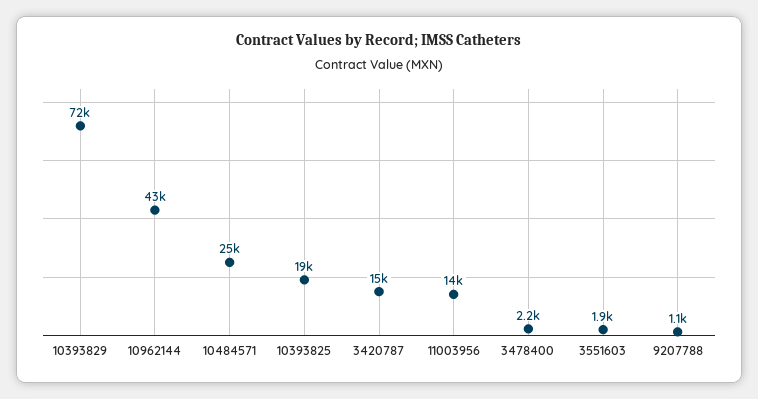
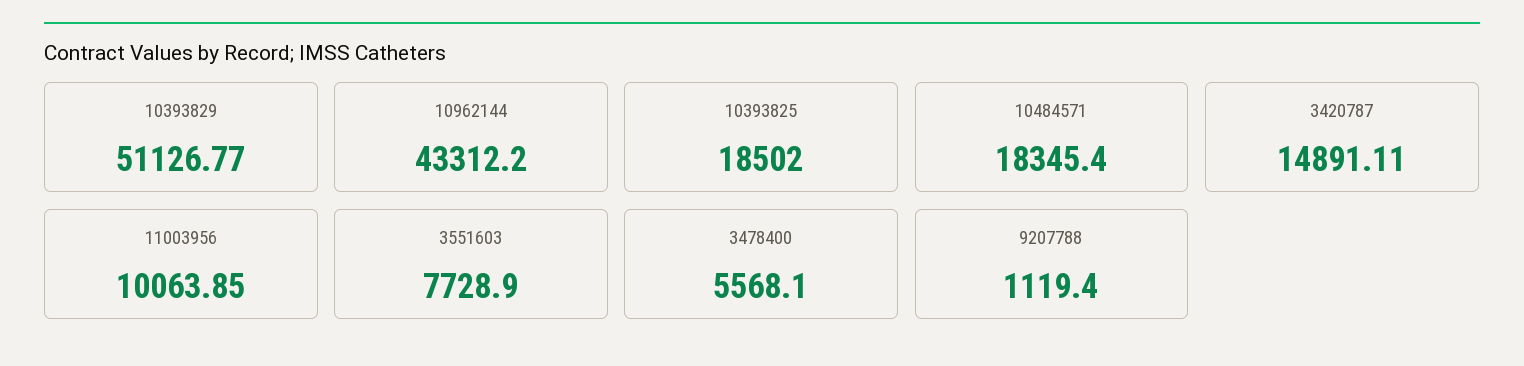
  {
-   "10393829": 72000,
+   "10393829": 51126.77,
    "10962144": 43312.2,
-   "10484571": 25000,
+   "10484571": 18345.4,
    "10393825": 18502,
    "3420787": 14891.11,
-   "11003956": 14000,
+   "11003956": 10063.85,
-   "3478400": 2200,
+   "3478400": 5568.1,
-   "3551603": 1900,
+   "3551603": 7728.9,
    "9207788": 1119.4
  }

